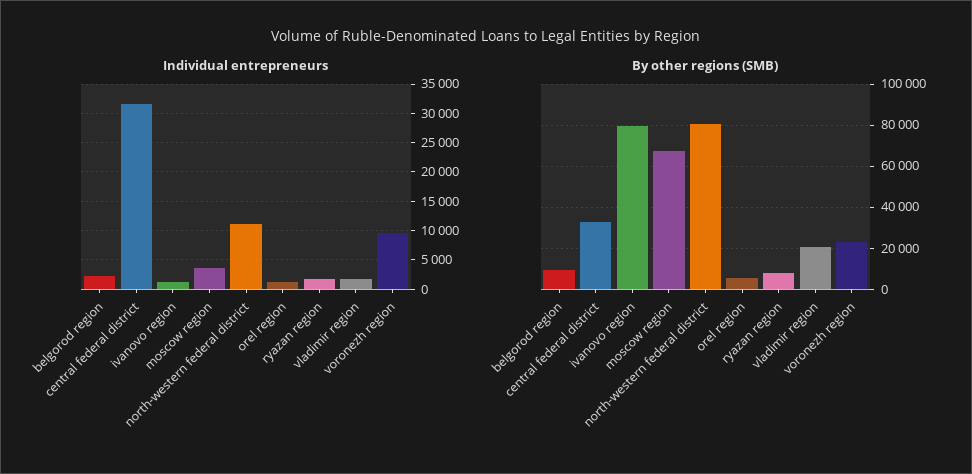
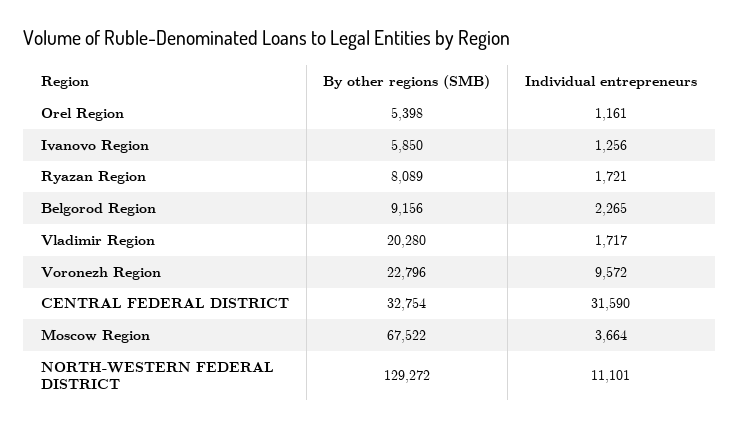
  {
    "Individual entrepreneurs": {
      "belgorod region": 2265,
      "central federal district": 31590,
      "ivanovo region": 1256,
      "moscow region": 3664,
      "north-western federal district": 11101,
      "orel region": 1161,
      "ryazan region": 1721,
      "vladimir region": 1717,
      "voronezh region": 9572
    },
    "By other regions (SMB)": {
      "belgorod region": 9156,
      "central federal district": 32754,
-     "ivanovo region": 80000,
+     "ivanovo region": 5850,
      "moscow region": 67522,
-     "north-western federal district": 80000,
+     "north-western federal district": 129272,
      "orel region": 5398,
      "ryazan region": 8089,
      "vladimir region": 20280,
      "voronezh region": 22796
    }
  }

